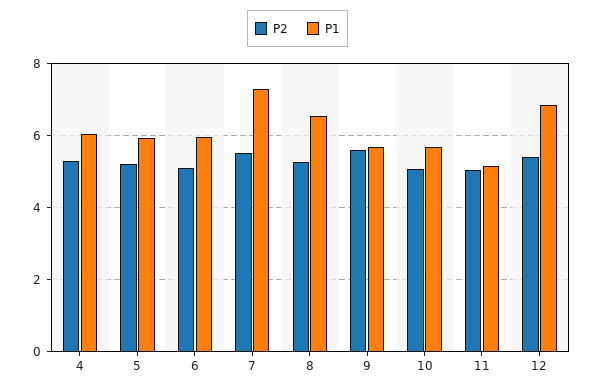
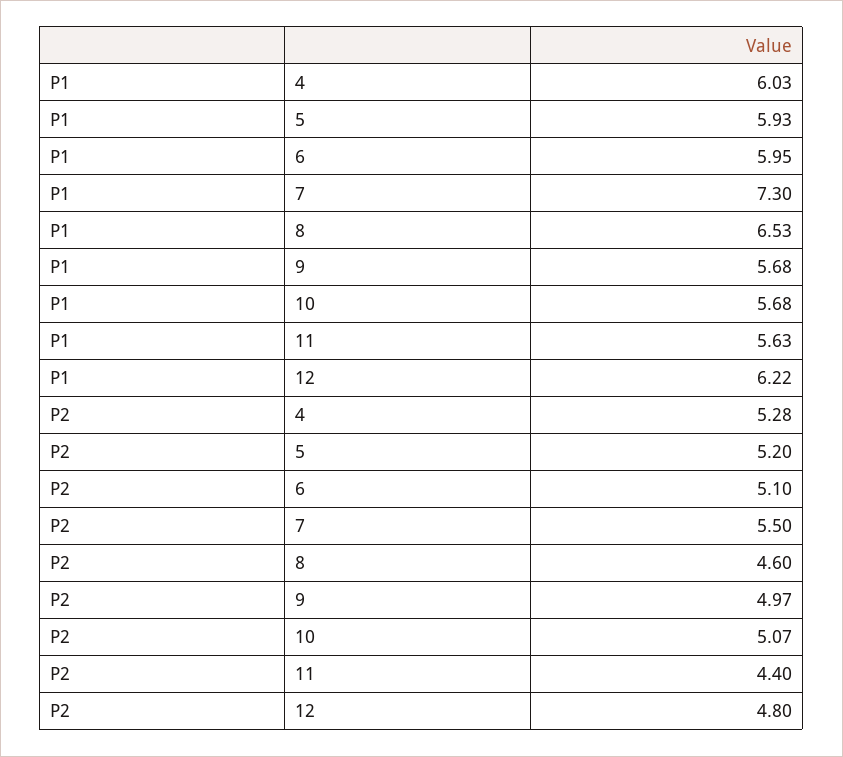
  {
    "P2": {
      "4": 5.28,
      "5": 5.2,
      "6": 5.1,
      "7": 5.5,
-     "8": 5.2,
+     "8": 4.6,
-     "9": 5.6,
+     "9": 4.97,
      "10": 5.07,
-     "11": 5,
+     "11": 4.4,
-     "12": 5.4
+     "12": 4.8
    },
    "P1": {
      "4": 6.03,
      "5": 5.93,
      "6": 5.95,
      "7": 7.3,
      "8": 6.53,
      "9": 5.68,
      "10": 5.68,
-     "11": 5.2,
+     "11": 5.63,
-     "12": 6.8
+     "12": 6.22
    }
  }

